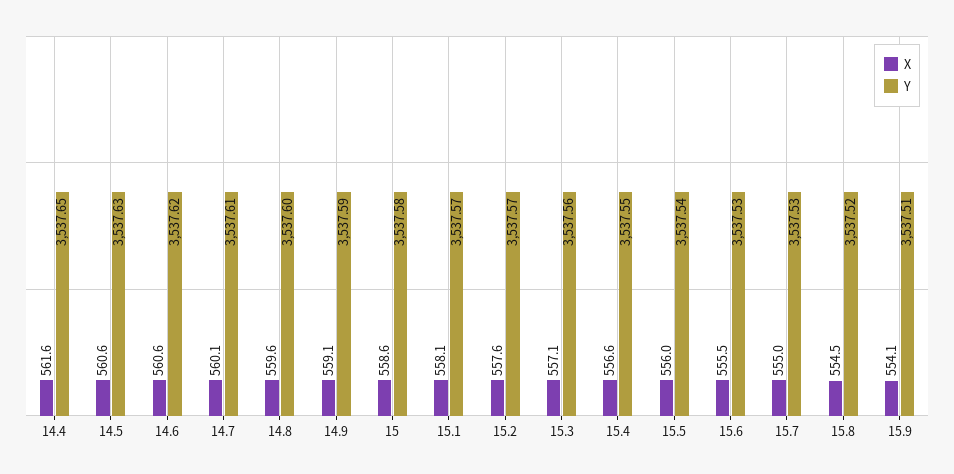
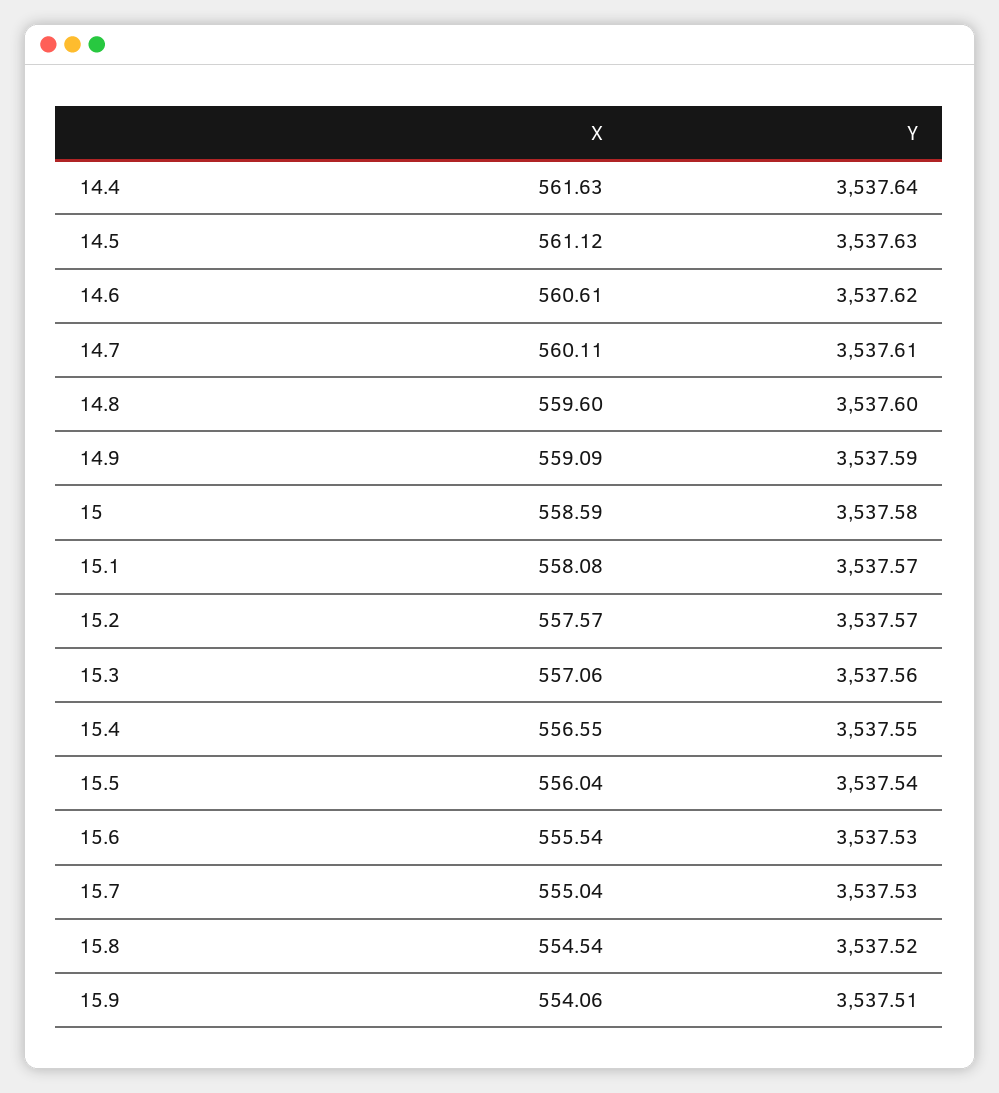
  {
    "X": {
      "14.4": 561.63,
-     "14.5": 560.6,
+     "14.5": 561.12,
      "14.6": 560.61,
      "14.7": 560.11,
      "14.8": 559.6,
      "14.9": 559.09,
      "15": 558.59,
      "15.1": 558.08,
      "15.2": 557.57,
      "15.3": 557.06,
      "15.4": 556.55,
      "15.5": 556.04,
      "15.6": 555.54,
      "15.7": 555.04,
      "15.8": 554.54,
      "15.9": 554.06
    },
    "Y": {
-     "14.4": 3537.65,
+     "14.4": 3537.64,
      "14.5": 3537.63,
      "14.6": 3537.62,
      "14.7": 3537.61,
      "14.8": 3537.6,
      "14.9": 3537.59,
      "15": 3537.58,
      "15.1": 3537.57,
      "15.2": 3537.57,
      "15.3": 3537.56,
      "15.4": 3537.55,
      "15.5": 3537.54,
      "15.6": 3537.53,
      "15.7": 3537.53,
      "15.8": 3537.52,
      "15.9": 3537.51
    }
  }

